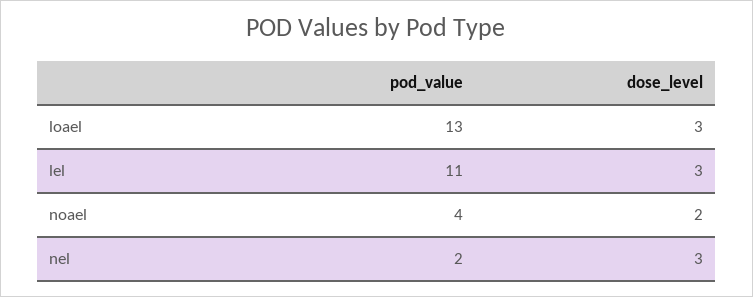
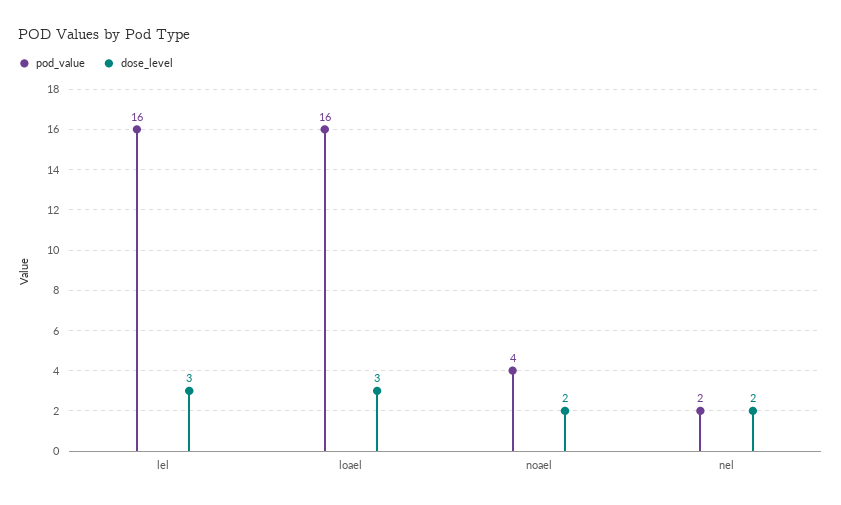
  {
    "pod_value": {
-     "loael": 13,
+     "loael": 16,
-     "lel": 11,
+     "lel": 16,
      "noael": 4,
      "nel": 2
    },
    "dose_level": {
      "loael": 3,
      "lel": 3,
      "noael": 2,
-     "nel": 3
+     "nel": 2
    }
  }

